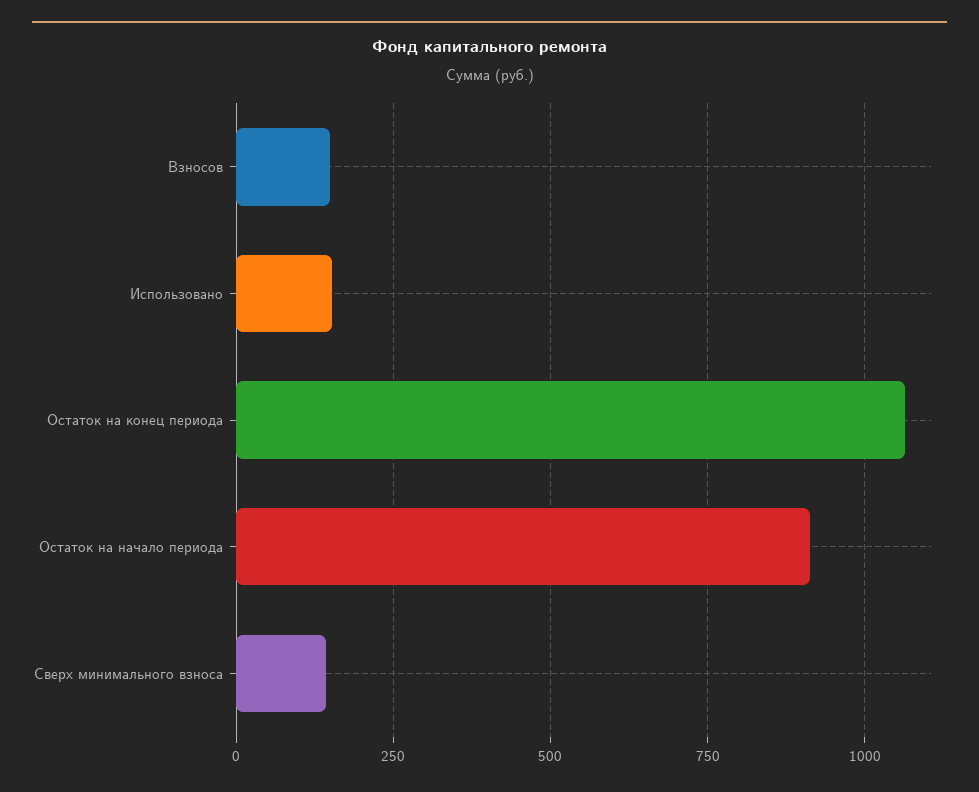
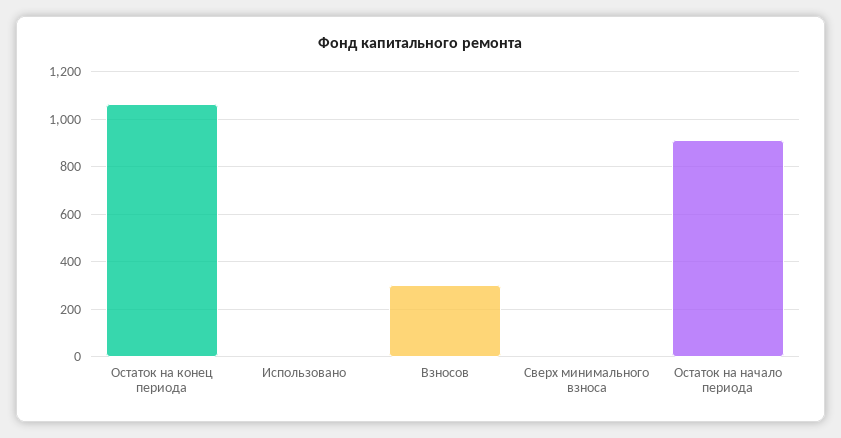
  {
-   "Взносов": 150,
+   "Взносов": 300,
-   "Использовано": 150,
+   "Использовано": 0,
    "Остаток на конец периода": 1075,
    "Остаток на начало периода": 925,
-   "Сверх минимального взноса": 150
+   "Сверх минимального взноса": 0
  }

